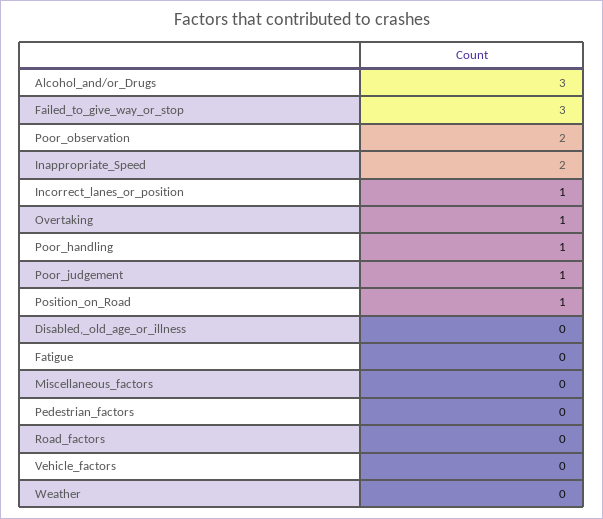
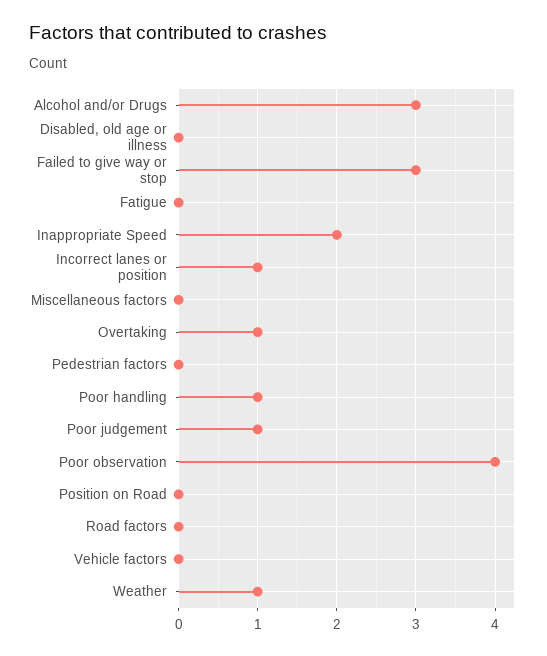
  {
    "Alcohol_and/or_Drugs": 3,
    "Failed_to_give_way_or_stop": 3,
-   "Poor_observation": 2,
+   "Poor_observation": 4,
    "Inappropriate_Speed": 2,
    "Incorrect_lanes_or_position": 1,
    "Overtaking": 1,
    "Poor_handling": 1,
    "Poor_judgement": 1,
-   "Position_on_Road": 1,
+   "Position_on_Road": 0,
    "Disabled,_old_age_or_illness": 0,
    "Fatigue": 0,
    "Miscellaneous_factors": 0,
    "Pedestrian_factors": 0,
    "Road_factors": 0,
    "Vehicle_factors": 0,
-   "Weather": 0
+   "Weather": 1
  }

